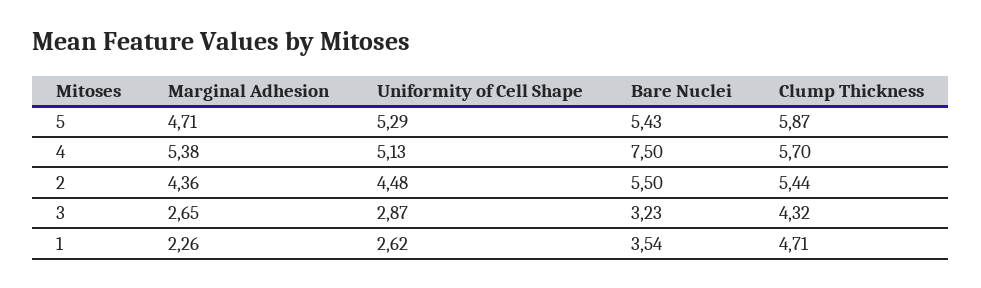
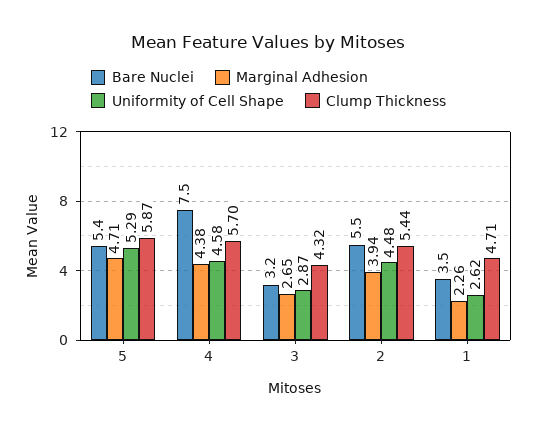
  {
    "Marginal Adhesion": {
      "5": 4.71,
-     "4": 5.38,
+     "4": 4.38,
-     "2": 4.36,
+     "2": 3.94,
      "3": 2.65,
      "1": 2.26
    },
    "Uniformity of Cell Shape": {
      "5": 5.29,
-     "4": 5.13,
+     "4": 4.58,
      "2": 4.48,
      "3": 2.87,
      "1": 2.62
    },
    "Bare Nuclei": {
      "5": 5.43,
      "4": 7.5,
      "2": 5.5,
      "3": 3.23,
      "1": 3.54
    },
    "Clump Thickness": {
      "5": 5.87,
      "4": 5.7,
      "2": 5.44,
      "3": 4.32,
      "1": 4.71
    }
  }

